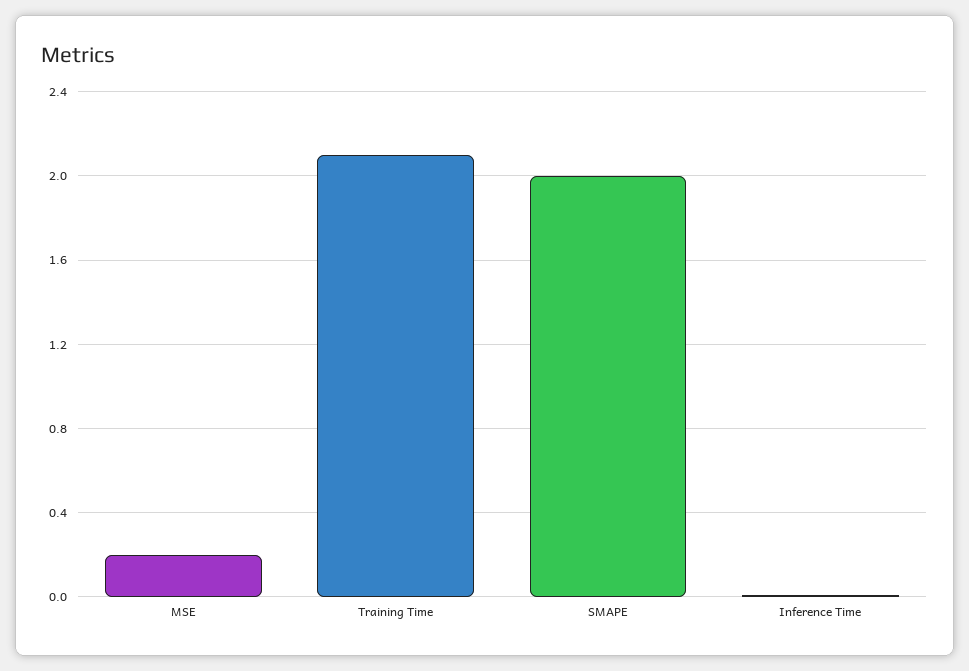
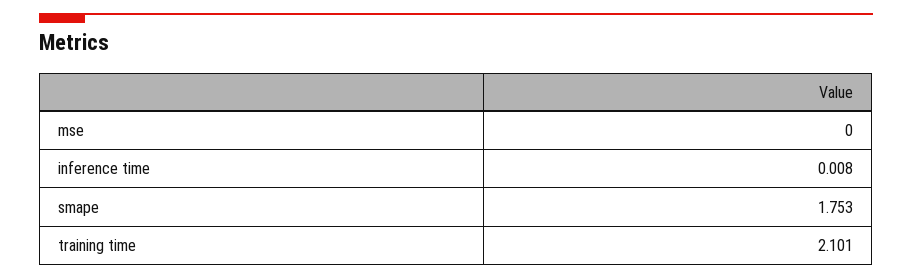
  {
-   "MSE": 0.2,
+   "MSE": 0,
    "Training Time": 2.101,
-   "SMAPE": 2,
+   "SMAPE": 1.753,
    "Inference Time": 0.008
  }

